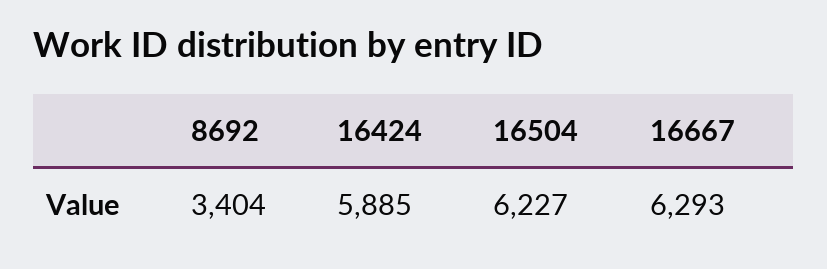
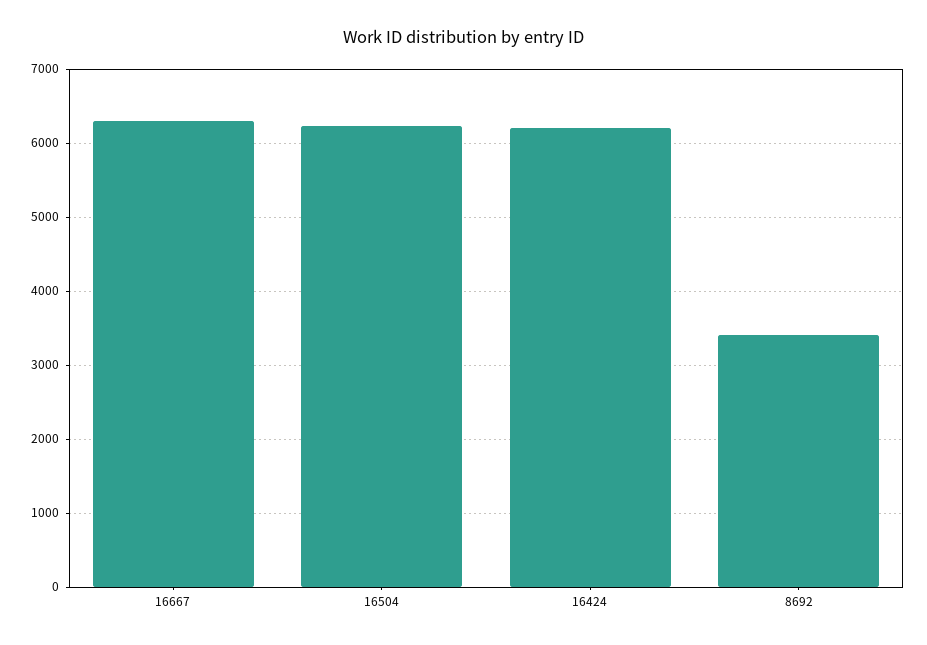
  {
    "8692": 3404,
-   "16424": 5885,
+   "16424": 6200,
    "16504": 6227,
    "16667": 6293
  }

